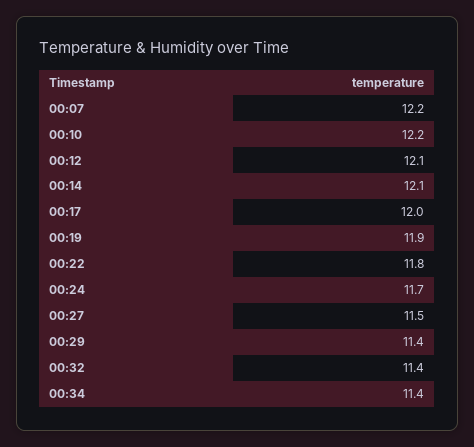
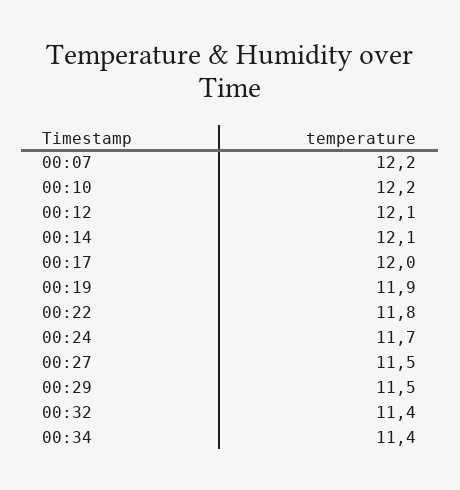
  {
    "00:07": 12.2,
    "00:10": 12.2,
    "00:12": 12.1,
    "00:14": 12.1,
    "00:17": 12,
    "00:19": 11.9,
    "00:22": 11.8,
    "00:24": 11.7,
    "00:27": 11.5,
-   "00:29": 11.4,
+   "00:29": 11.5,
    "00:32": 11.4,
    "00:34": 11.4
  }

